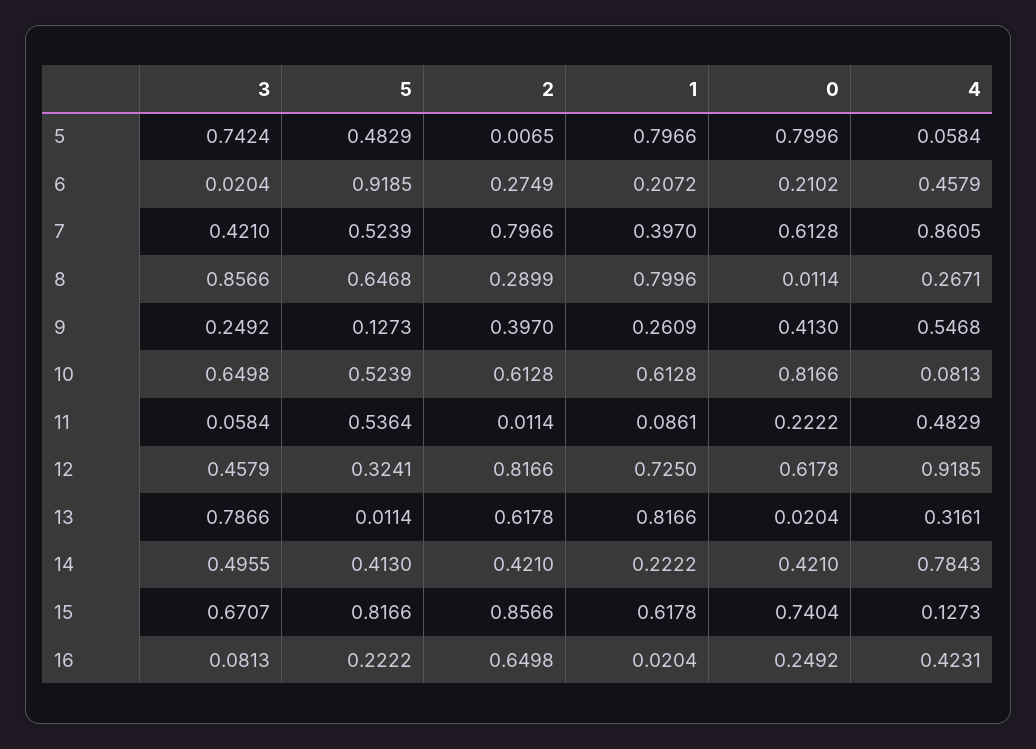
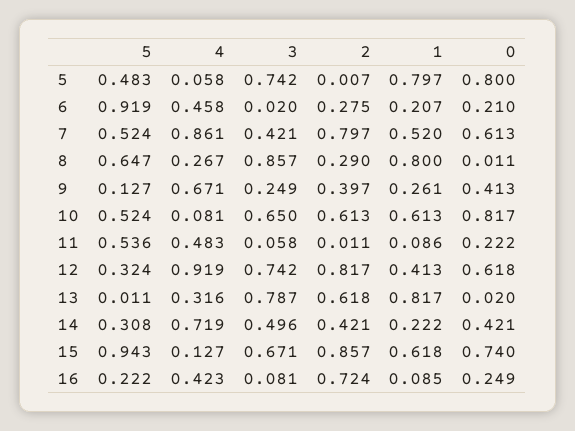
  {
    "3": {
      "5": 0.7424,
      "6": 0.0204,
      "7": 0.421,
      "8": 0.8566,
      "9": 0.2492,
      "10": 0.6498,
      "11": 0.0584,
-     "12": 0.4579,
+     "12": 0.742,
      "13": 0.7866,
      "14": 0.4955,
      "15": 0.6707,
      "16": 0.0813
    },
    "5": {
      "5": 0.4829,
      "6": 0.9185,
      "7": 0.5239,
      "8": 0.6468,
      "9": 0.1273,
      "10": 0.5239,
      "11": 0.5364,
      "12": 0.3241,
      "13": 0.0114,
-     "14": 0.413,
+     "14": 0.308,
-     "15": 0.8166,
+     "15": 0.943,
      "16": 0.2222
    },
    "2": {
      "5": 0.0065,
      "6": 0.2749,
      "7": 0.7966,
      "8": 0.2899,
      "9": 0.397,
      "10": 0.6128,
      "11": 0.0114,
      "12": 0.8166,
      "13": 0.6178,
      "14": 0.421,
      "15": 0.8566,
-     "16": 0.6498
+     "16": 0.724
    },
    "1": {
      "5": 0.7966,
      "6": 0.2072,
-     "7": 0.397,
+     "7": 0.52,
      "8": 0.7996,
      "9": 0.2609,
      "10": 0.6128,
      "11": 0.0861,
-     "12": 0.725,
+     "12": 0.413,
      "13": 0.8166,
      "14": 0.2222,
      "15": 0.6178,
-     "16": 0.0204
+     "16": 0.085
    },
    "0": {
      "5": 0.7996,
      "6": 0.2102,
      "7": 0.6128,
      "8": 0.0114,
      "9": 0.413,
      "10": 0.8166,
      "11": 0.2222,
      "12": 0.6178,
      "13": 0.0204,
      "14": 0.421,
      "15": 0.7404,
      "16": 0.2492
    },
    "4": {
      "5": 0.0584,
      "6": 0.4579,
      "7": 0.8605,
      "8": 0.2671,
-     "9": 0.5468,
+     "9": 0.671,
      "10": 0.0813,
      "11": 0.4829,
      "12": 0.9185,
      "13": 0.3161,
-     "14": 0.7843,
+     "14": 0.719,
      "15": 0.1273,
      "16": 0.4231
    }
  }

